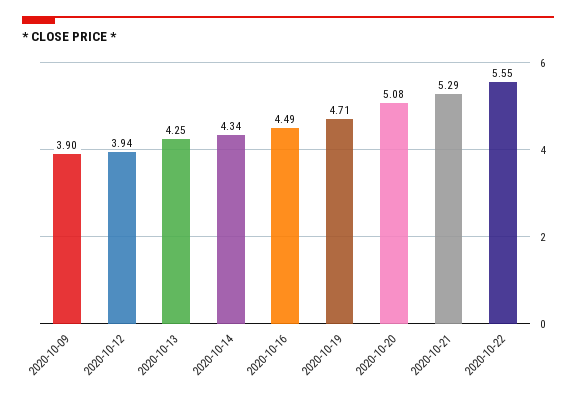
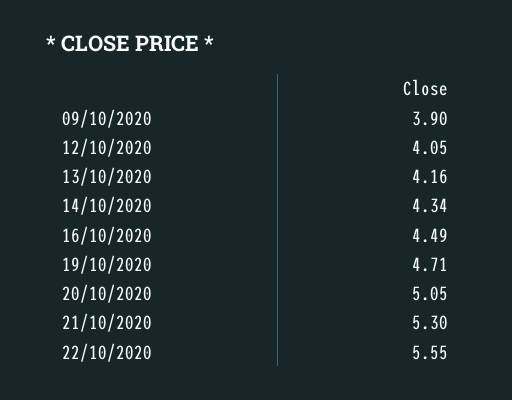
  {
    "2020-10-09": 3.9,
-   "2020-10-12": 3.94,
+   "2020-10-12": 4.05,
-   "2020-10-13": 4.25,
+   "2020-10-13": 4.16,
    "2020-10-14": 4.34,
    "2020-10-16": 4.49,
    "2020-10-19": 4.71,
-   "2020-10-20": 5.08,
+   "2020-10-20": 5.05,
-   "2020-10-21": 5.29,
+   "2020-10-21": 5.3,
    "2020-10-22": 5.55
  }

